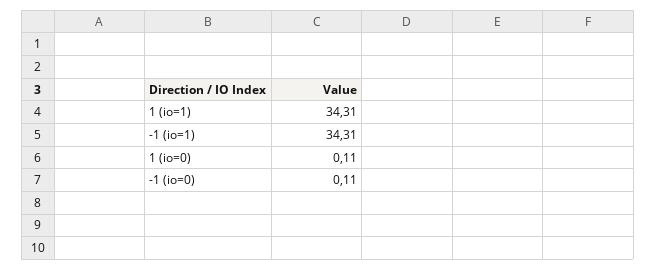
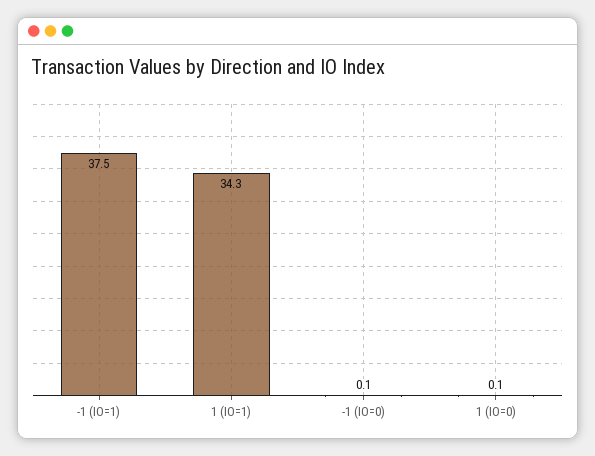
  {
    "1 (io=1)": 34.31,
-   "-1 (io=1)": 34.31,
+   "-1 (io=1)": 37.5,
    "1 (io=0)": 0.11,
    "-1 (io=0)": 0.11
  }

